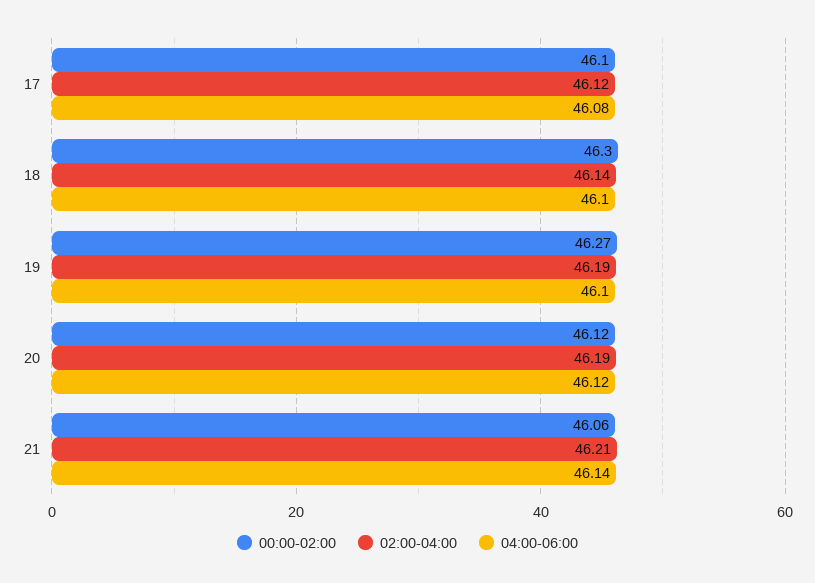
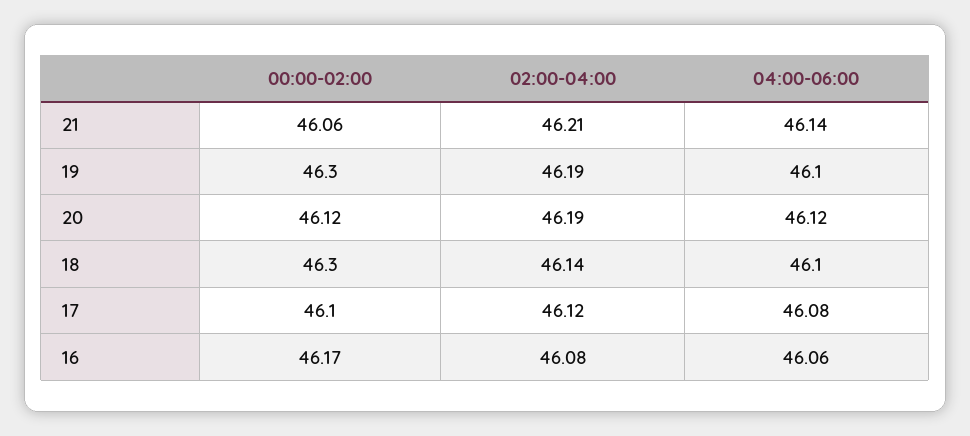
  {
    "00:00-02:00": {
      "17": 46.1,
      "18": 46.3,
-     "19": 46.27,
+     "19": 46.3,
      "20": 46.12,
-     "21": 46.06
+     "21": 46.06,
+     "16": 46.17
    },
    "02:00-04:00": {
      "17": 46.12,
      "18": 46.14,
      "19": 46.19,
      "20": 46.19,
-     "21": 46.21
+     "21": 46.21,
+     "16": 46.08
    },
    "04:00-06:00": {
      "17": 46.08,
      "18": 46.1,
      "19": 46.1,
      "20": 46.12,
-     "21": 46.14
+     "21": 46.14,
+     "16": 46.06
    }
  }

